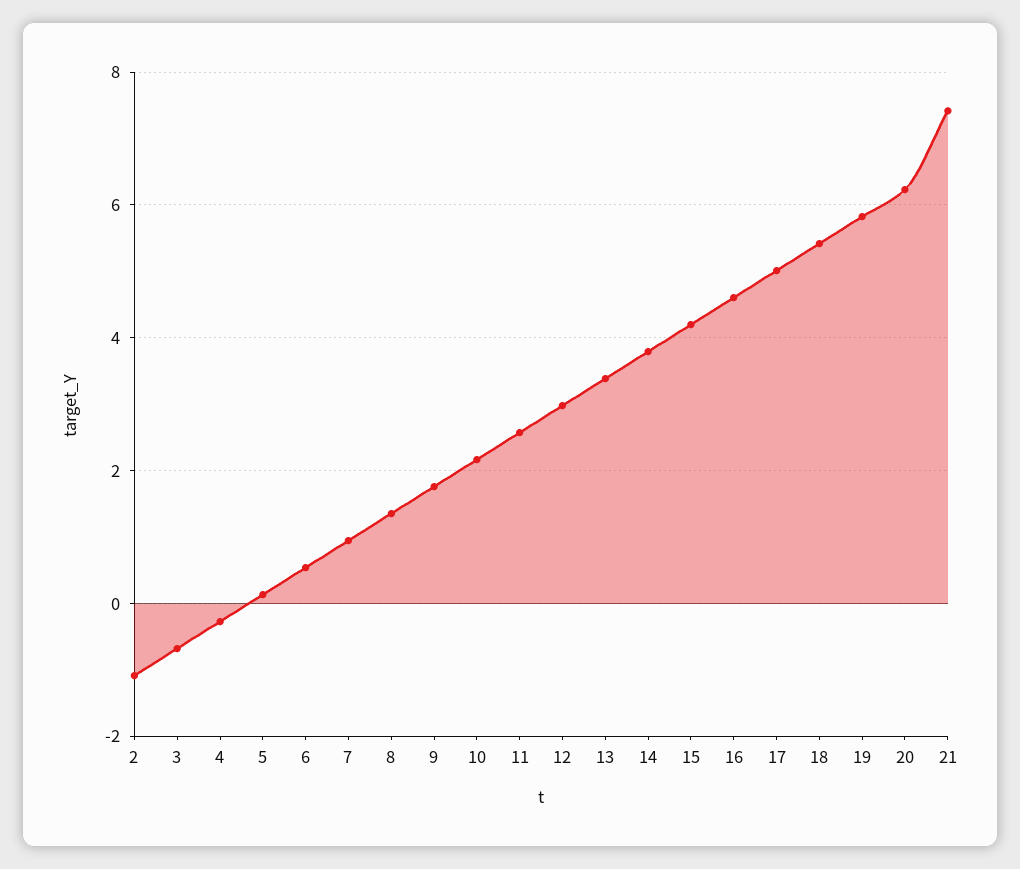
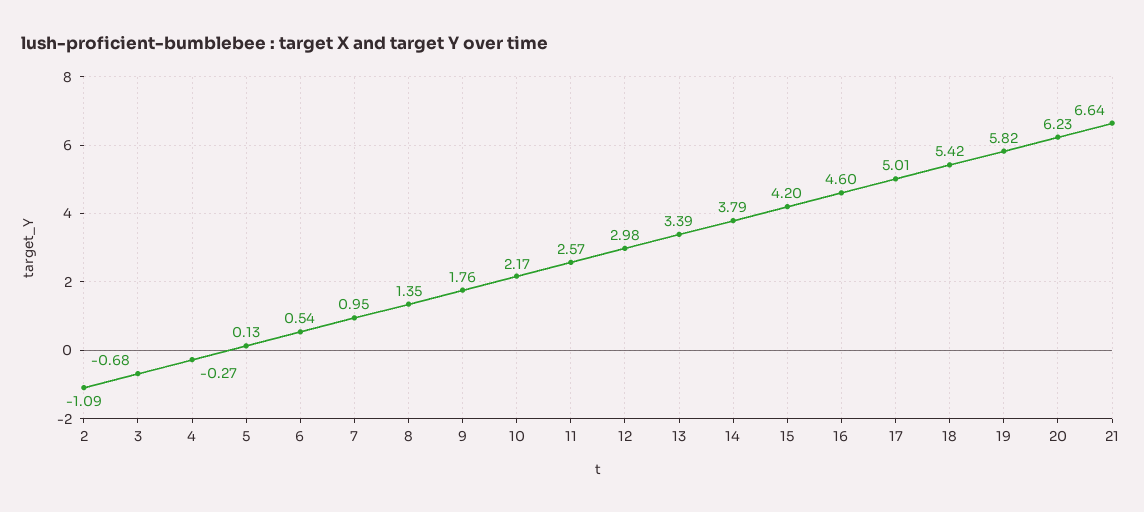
  {
    "2": -1.09,
    "3": -0.68,
    "4": -0.27,
    "5": 0.13,
    "6": 0.54,
    "7": 0.95,
    "8": 1.35,
    "9": 1.76,
    "10": 2.17,
    "11": 2.57,
    "12": 2.98,
    "13": 3.39,
    "14": 3.79,
    "15": 4.2,
    "16": 4.6,
    "17": 5.01,
    "18": 5.42,
    "19": 5.82,
    "20": 6.23,
-   "21": 7.4
+   "21": 6.64
  }

